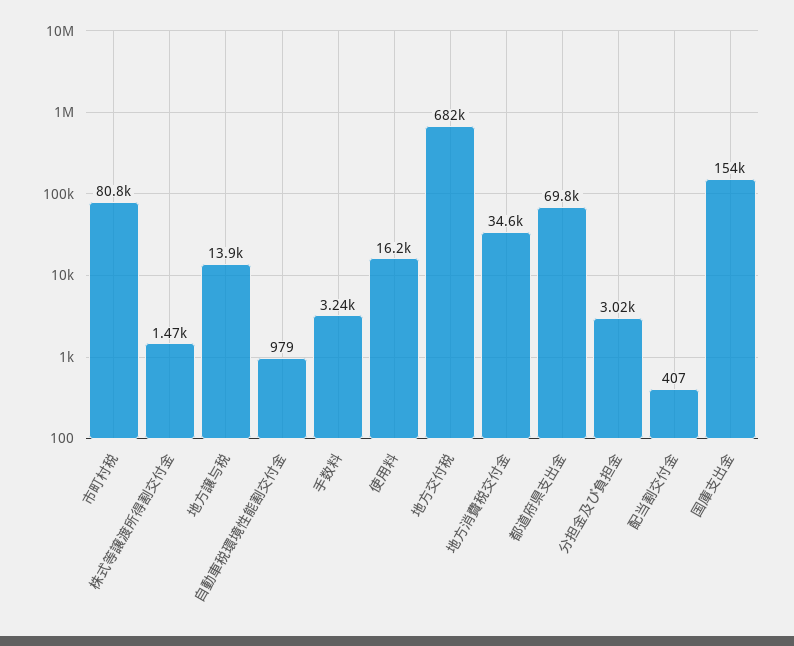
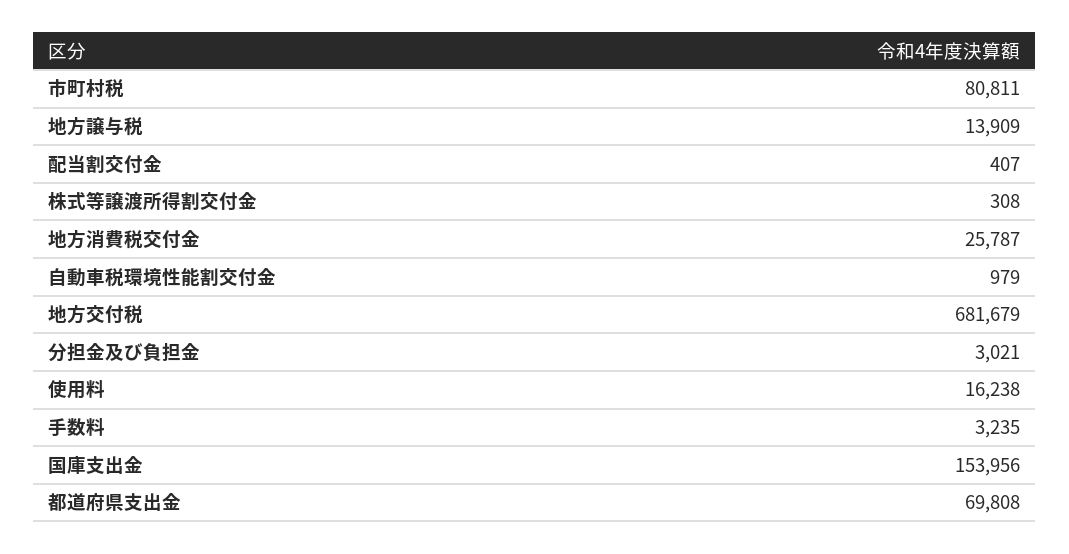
  {
    "市町村税": 80811,
-   "株式等譲渡所得割交付金": 1470,
+   "株式等譲渡所得割交付金": 308,
    "地方譲与税": 13909,
    "自動車税環境性能割交付金": 979,
    "手数料": 3235,
    "使用料": 16238,
    "地方交付税": 681679,
-   "地方消費税交付金": 34600,
+   "地方消費税交付金": 25787,
    "都道府県支出金": 69808,
    "分担金及び負担金": 3021,
    "配当割交付金": 407,
    "国庫支出金": 153956
  }

